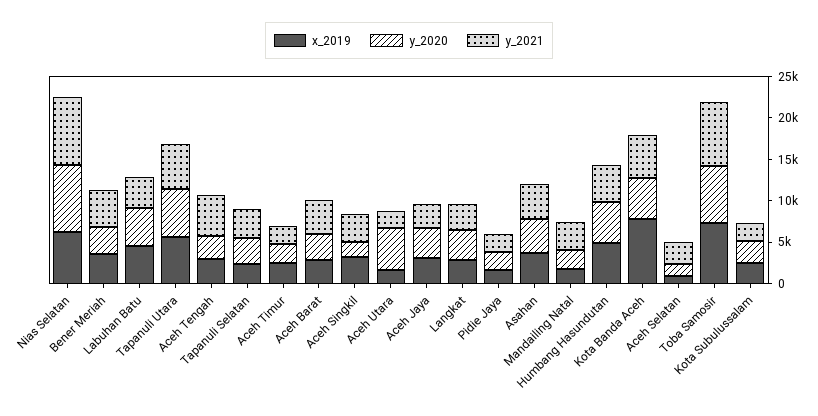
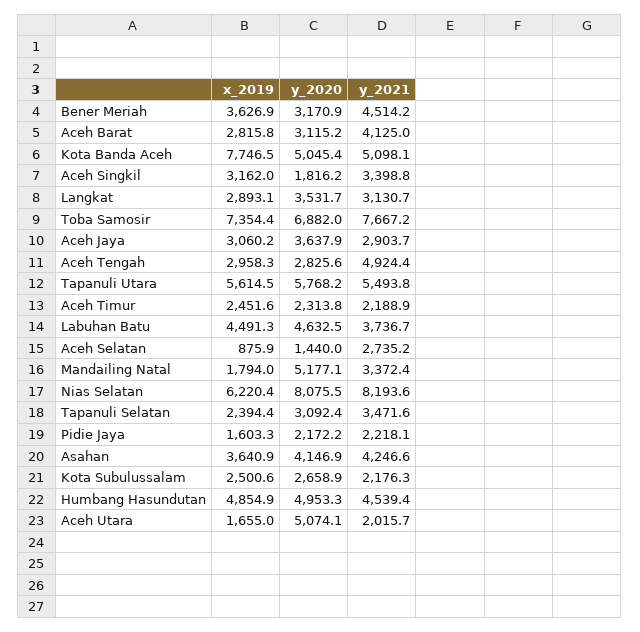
  {
    "x_2019": {
      "Nias Selatan": 6220.4,
      "Bener Meriah": 3626.9,
      "Labuhan Batu": 4491.3,
      "Tapanuli Utara": 5614.5,
      "Aceh Tengah": 2958.3,
      "Tapanuli Selatan": 2394.4,
      "Aceh Timur": 2451.6,
      "Aceh Barat": 2815.8,
      "Aceh Singkil": 3162,
      "Aceh Utara": 1655,
      "Aceh Jaya": 3060.2,
      "Langkat": 2893.1,
      "Pidie Jaya": 1603.3,
      "Asahan": 3640.9,
      "Mandailing Natal": 1794,
      "Humbang Hasundutan": 4854.9,
      "Kota Banda Aceh": 7746.5,
      "Aceh Selatan": 875.9,
      "Toba Samosir": 7354.4,
      "Kota Subulussalam": 2500.6
    },
    "y_2020": {
      "Nias Selatan": 8075.5,
      "Bener Meriah": 3170.9,
      "Labuhan Batu": 4632.5,
      "Tapanuli Utara": 5768.2,
      "Aceh Tengah": 2825.6,
      "Tapanuli Selatan": 3092.4,
      "Aceh Timur": 2313.8,
      "Aceh Barat": 3115.2,
      "Aceh Singkil": 1816.2,
      "Aceh Utara": 5074.1,
      "Aceh Jaya": 3637.9,
      "Langkat": 3531.7,
      "Pidie Jaya": 2172.2,
      "Asahan": 4146.9,
-     "Mandailing Natal": 2000,
+     "Mandailing Natal": 5177.1,
      "Humbang Hasundutan": 4953.3,
      "Kota Banda Aceh": 5045.4,
      "Aceh Selatan": 1440,
      "Toba Samosir": 6882,
      "Kota Subulussalam": 2658.9
    },
    "y_2021": {
      "Nias Selatan": 8193.6,
      "Bener Meriah": 4514.2,
      "Labuhan Batu": 3736.7,
      "Tapanuli Utara": 5493.8,
      "Aceh Tengah": 4924.4,
      "Tapanuli Selatan": 3471.6,
      "Aceh Timur": 2188.9,
      "Aceh Barat": 4125,
      "Aceh Singkil": 3398.8,
      "Aceh Utara": 2015.7,
      "Aceh Jaya": 2903.7,
      "Langkat": 3130.7,
      "Pidie Jaya": 2218.1,
      "Asahan": 4246.6,
      "Mandailing Natal": 3372.4,
      "Humbang Hasundutan": 4539.4,
      "Kota Banda Aceh": 5098.1,
      "Aceh Selatan": 2735.2,
      "Toba Samosir": 7667.2,
      "Kota Subulussalam": 2176.3
    }
  }

